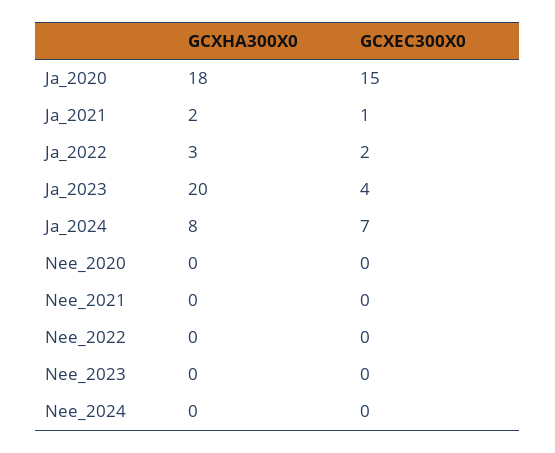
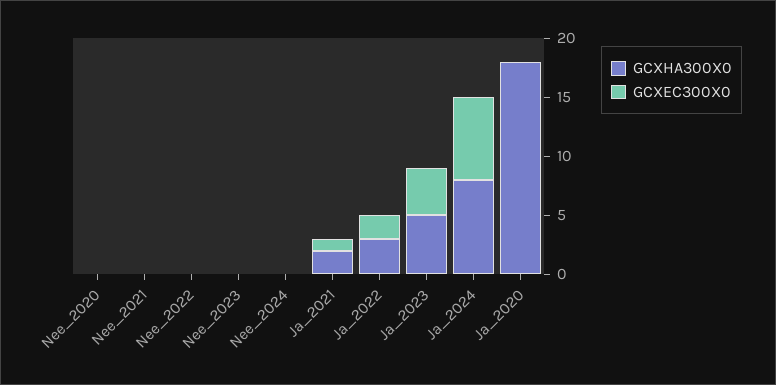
  {
    "GCXHA300X0": {
      "Ja_2020": 18,
      "Ja_2021": 2,
      "Ja_2022": 3,
-     "Ja_2023": 20,
+     "Ja_2023": 5,
      "Ja_2024": 8,
      "Nee_2020": 0,
      "Nee_2021": 0,
      "Nee_2022": 0,
      "Nee_2023": 0,
      "Nee_2024": 0
    },
    "GCXEC300X0": {
-     "Ja_2020": 15,
+     "Ja_2020": 0,
      "Ja_2021": 1,
      "Ja_2022": 2,
      "Ja_2023": 4,
      "Ja_2024": 7,
      "Nee_2020": 0,
      "Nee_2021": 0,
      "Nee_2022": 0,
      "Nee_2023": 0,
      "Nee_2024": 0
    }
  }

